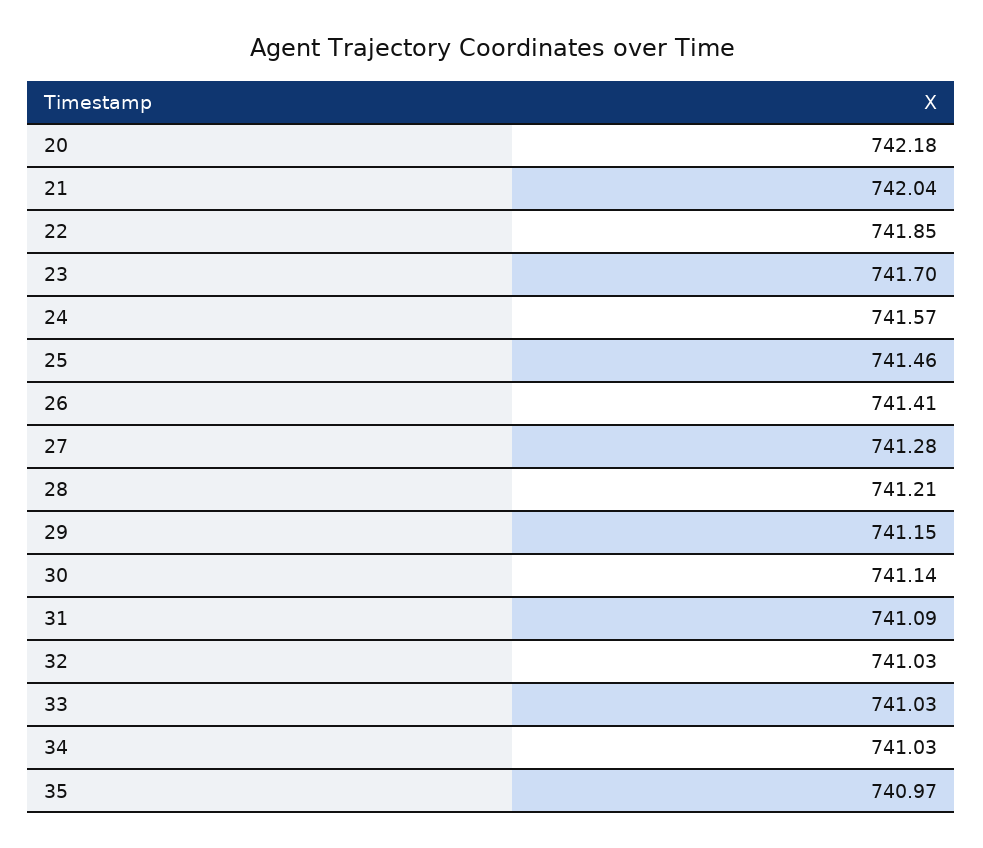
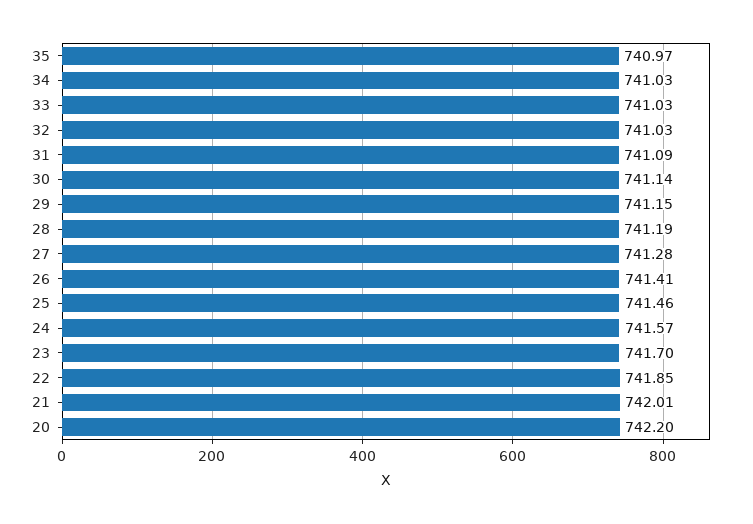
  {
-   "20": 742.18,
+   "20": 742.2,
-   "21": 742.04,
+   "21": 742.01,
    "22": 741.85,
    "23": 741.7,
    "24": 741.57,
    "25": 741.46,
    "26": 741.41,
    "27": 741.28,
-   "28": 741.21,
+   "28": 741.19,
    "29": 741.15,
    "30": 741.14,
    "31": 741.09,
    "32": 741.03,
    "33": 741.03,
    "34": 741.03,
    "35": 740.97
  }

